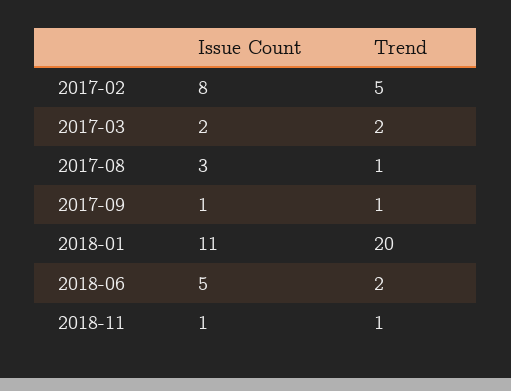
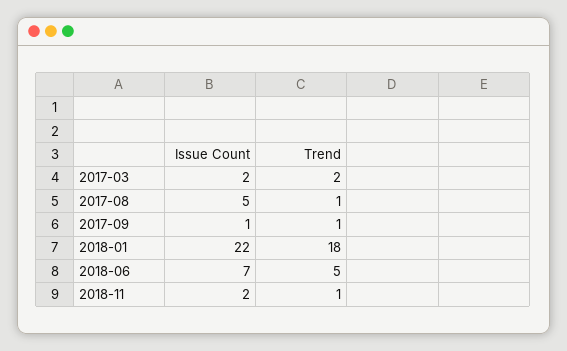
  {
    "Issue Count": {
-     "2017-02": 8,
      "2017-03": 2,
-     "2017-08": 3,
+     "2017-08": 5,
      "2017-09": 1,
-     "2018-01": 11,
+     "2018-01": 22,
-     "2018-06": 5,
+     "2018-06": 7,
-     "2018-11": 1
+     "2018-11": 2
    },
    "Trend": {
-     "2017-02": 5,
      "2017-03": 2,
      "2017-08": 1,
      "2017-09": 1,
-     "2018-01": 20,
+     "2018-01": 18,
-     "2018-06": 2,
+     "2018-06": 5,
      "2018-11": 1
    }
  }

